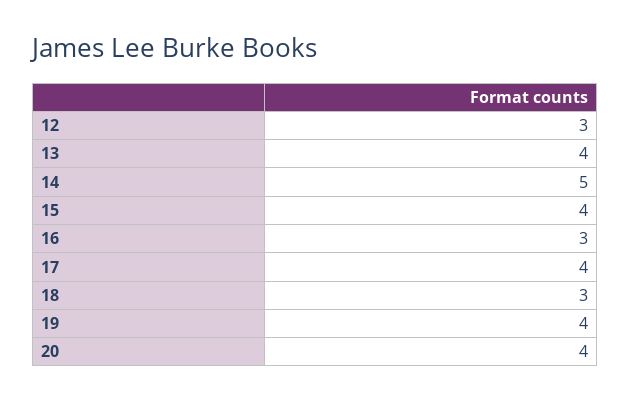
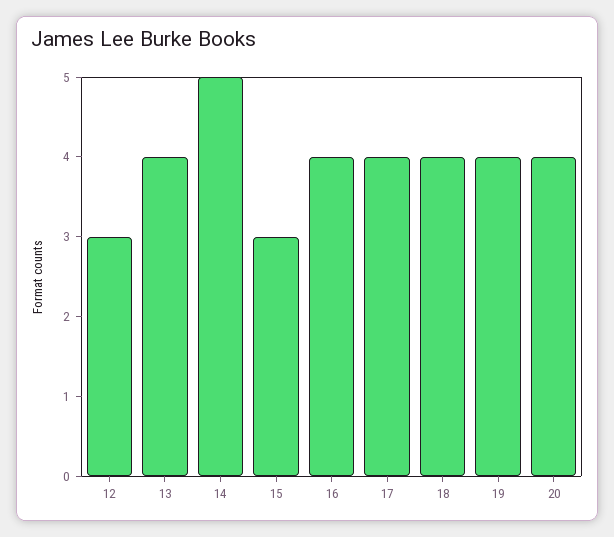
  {
    "12": 3,
    "13": 4,
    "14": 5,
-   "15": 4,
+   "15": 3,
-   "16": 3,
+   "16": 4,
    "17": 4,
-   "18": 3,
+   "18": 4,
    "19": 4,
    "20": 4
  }

